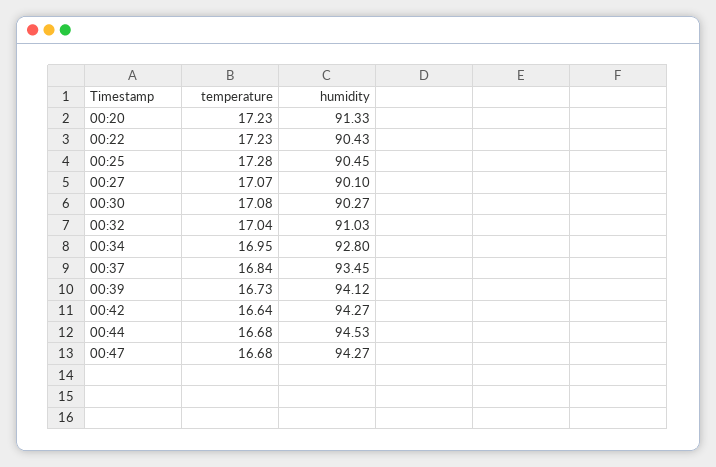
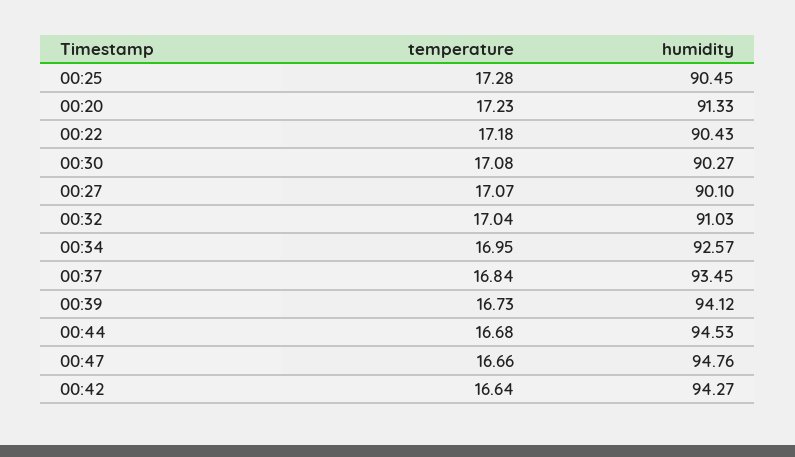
  {
    "temperature": {
      "00:20": 17.23,
-     "00:22": 17.23,
+     "00:22": 17.18,
      "00:25": 17.28,
      "00:27": 17.07,
      "00:30": 17.08,
      "00:32": 17.04,
      "00:34": 16.95,
      "00:37": 16.84,
      "00:39": 16.73,
      "00:42": 16.64,
      "00:44": 16.68,
-     "00:47": 16.68
+     "00:47": 16.66
    },
    "humidity": {
      "00:20": 91.33,
      "00:22": 90.43,
      "00:25": 90.45,
      "00:27": 90.1,
      "00:30": 90.27,
      "00:32": 91.03,
-     "00:34": 92.8,
+     "00:34": 92.57,
      "00:37": 93.45,
      "00:39": 94.12,
      "00:42": 94.27,
      "00:44": 94.53,
-     "00:47": 94.27
+     "00:47": 94.76
    }
  }

